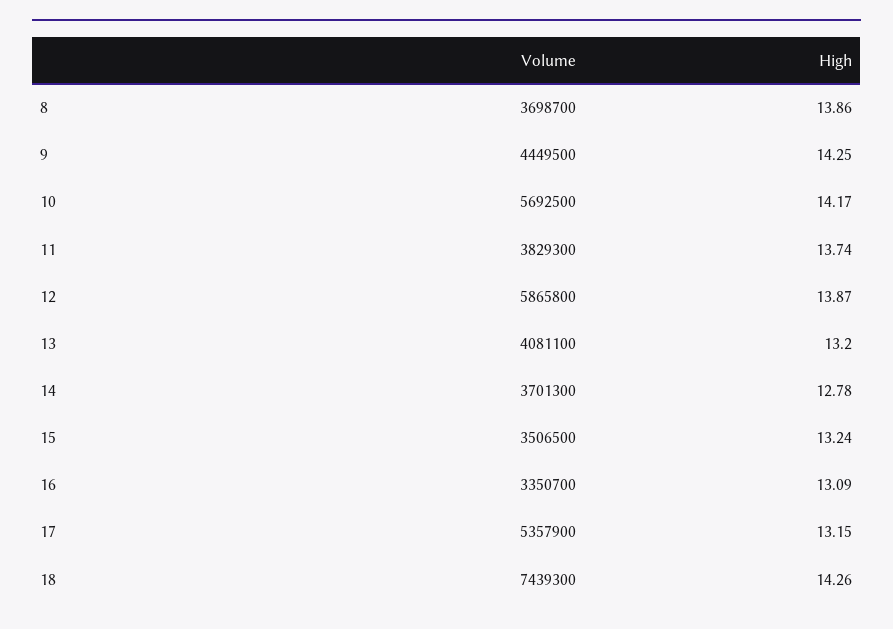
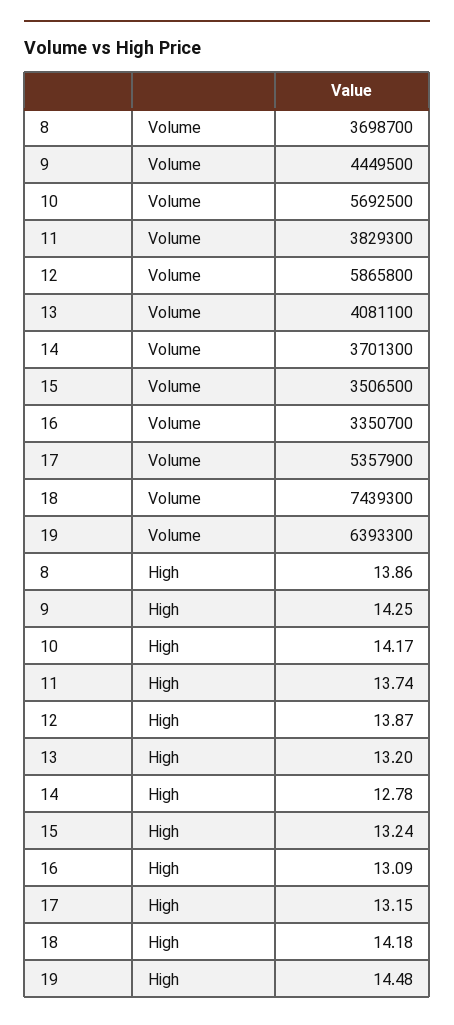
  {
    "Volume": {
      "8": 3698700,
      "9": 4449500,
      "10": 5692500,
      "11": 3829300,
      "12": 5865800,
      "13": 4081100,
      "14": 3701300,
      "15": 3506500,
      "16": 3350700,
      "17": 5357900,
-     "18": 7439300
+     "18": 7439300,
+     "19": 6393300
    },
    "High": {
      "8": 13.86,
      "9": 14.25,
      "10": 14.17,
      "11": 13.74,
      "12": 13.87,
      "13": 13.2,
      "14": 12.78,
      "15": 13.24,
      "16": 13.09,
      "17": 13.15,
-     "18": 14.26
+     "18": 14.18,
+     "19": 14.48
    }
  }

